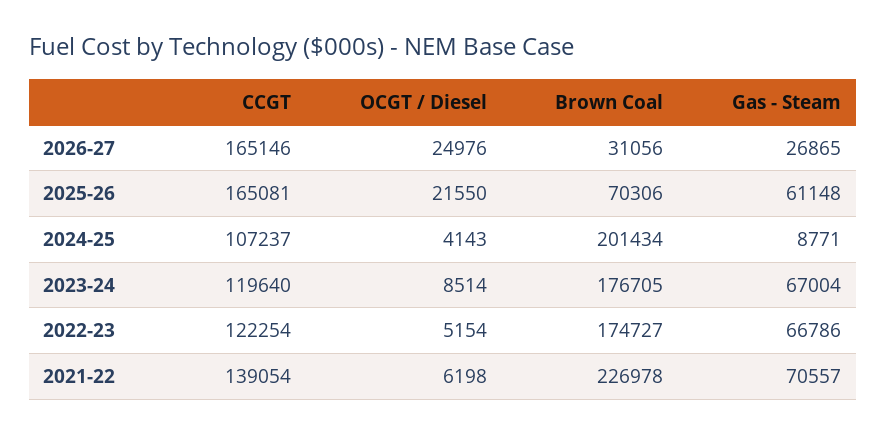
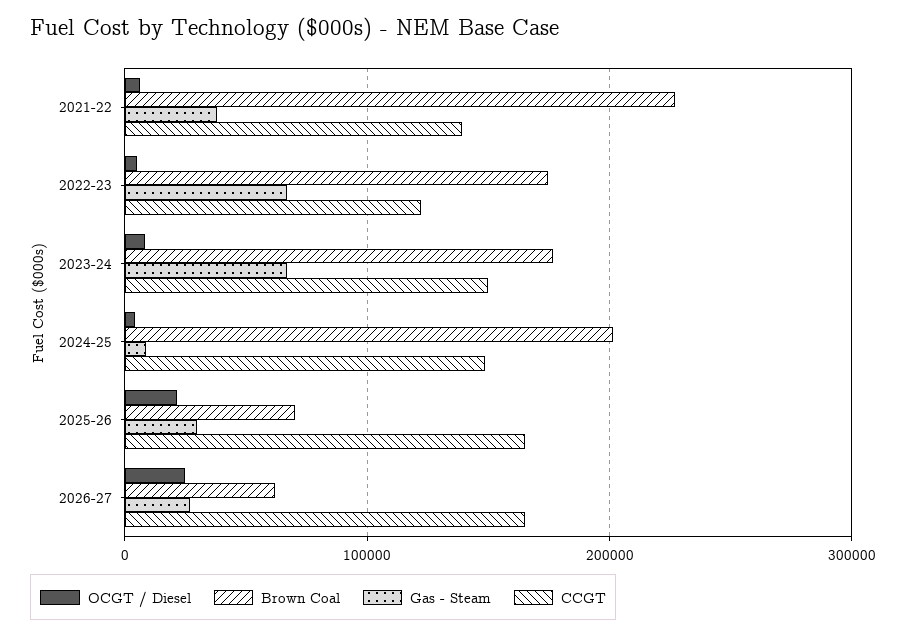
  {
    "CCGT": {
      "2026-27": 165146,
      "2025-26": 165081,
-     "2024-25": 107237,
+     "2024-25": 150000,
-     "2023-24": 119640,
+     "2023-24": 150000,
      "2022-23": 122254,
      "2021-22": 139054
    },
    "OCGT / Diesel": {
      "2026-27": 24976,
      "2025-26": 21550,
      "2024-25": 4143,
      "2023-24": 8514,
      "2022-23": 5154,
      "2021-22": 6198
    },
    "Brown Coal": {
-     "2026-27": 31056,
+     "2026-27": 60000,
      "2025-26": 70306,
      "2024-25": 201434,
      "2023-24": 176705,
      "2022-23": 174727,
      "2021-22": 226978
    },
    "Gas - Steam": {
      "2026-27": 26865,
-     "2025-26": 61148,
+     "2025-26": 30000,
      "2024-25": 8771,
      "2023-24": 67004,
      "2022-23": 66786,
-     "2021-22": 70557
+     "2021-22": 40000
    }
  }

